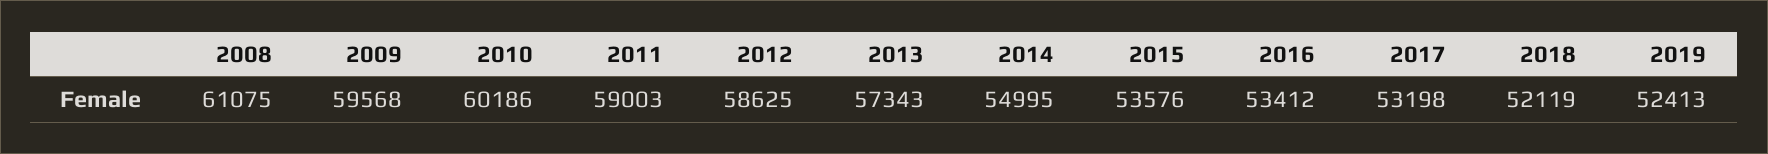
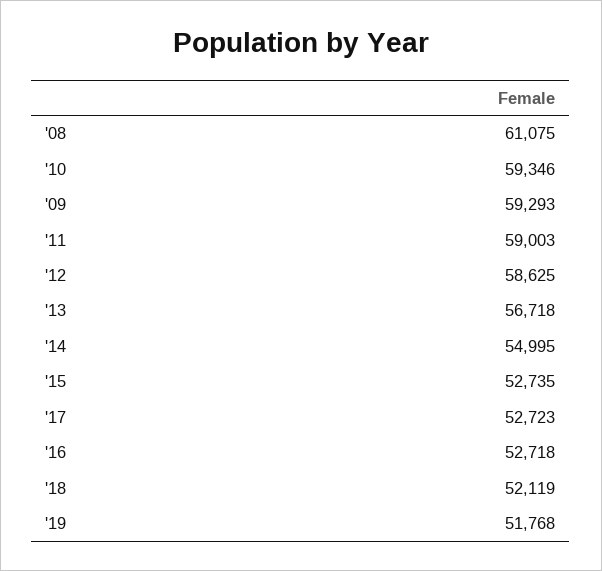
  {
    "2008": 61075,
-   "2009": 59568,
+   "2009": 59293,
-   "2010": 60186,
+   "2010": 59346,
    "2011": 59003,
    "2012": 58625,
-   "2013": 57343,
+   "2013": 56718,
    "2014": 54995,
-   "2015": 53576,
+   "2015": 52735,
-   "2016": 53412,
+   "2016": 52718,
-   "2017": 53198,
+   "2017": 52723,
    "2018": 52119,
-   "2019": 52413
+   "2019": 51768
  }

